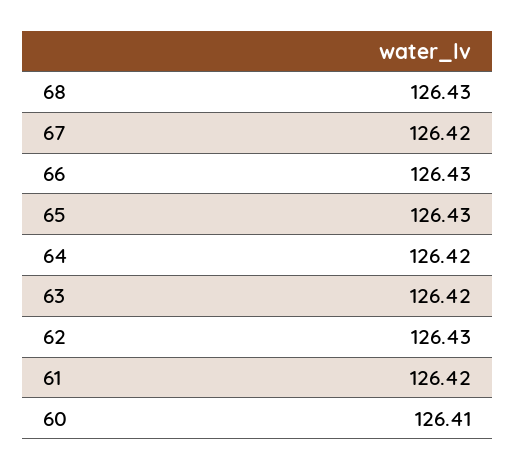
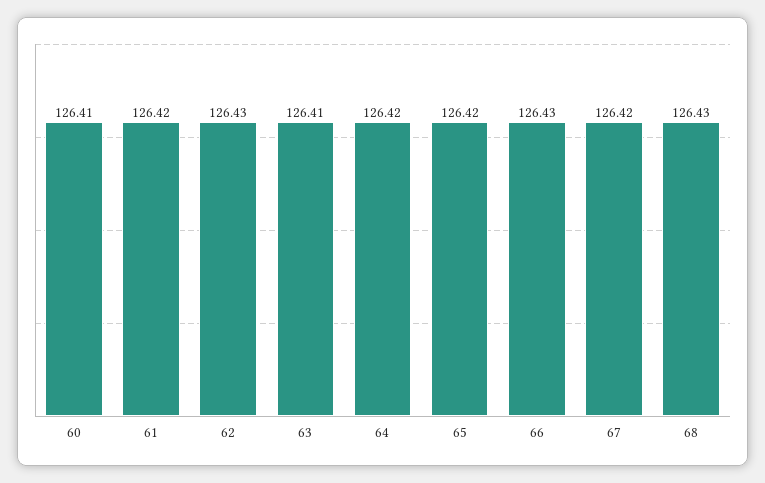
  {
    "68": 126.43,
    "67": 126.42,
    "66": 126.43,
-   "65": 126.43,
+   "65": 126.42,
    "64": 126.42,
-   "63": 126.42,
+   "63": 126.41,
    "62": 126.43,
    "61": 126.42,
    "60": 126.41
  }

